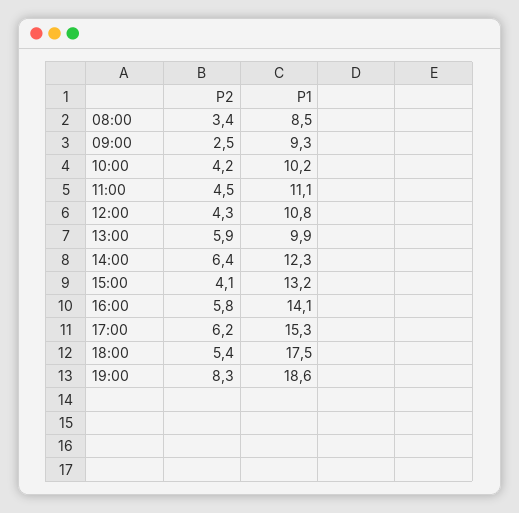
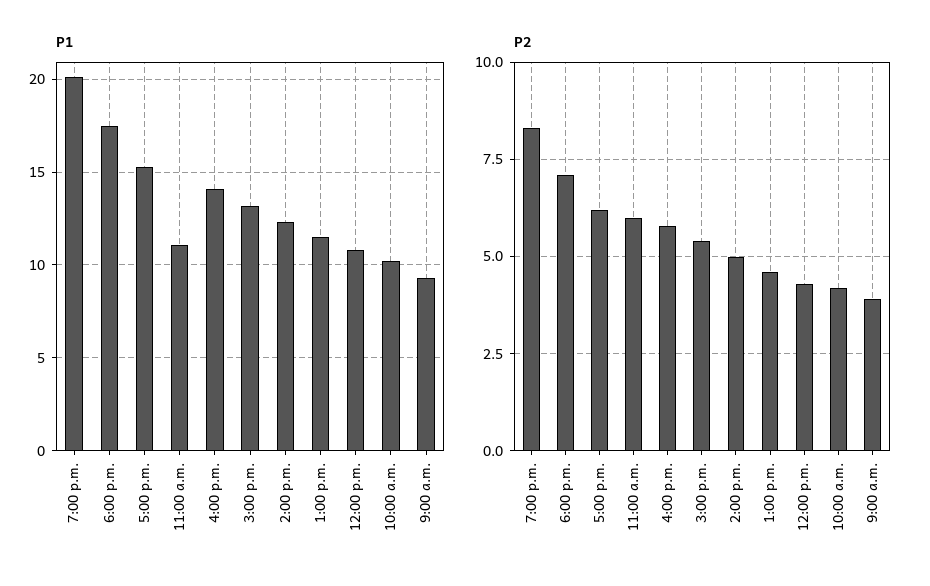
  {
    "P2": {
-     "08:00": 3.4,
-     "09:00": 2.5,
+     "09:00": 4,
      "10:00": 4.2,
-     "11:00": 4.5,
+     "11:00": 6,
      "12:00": 4.3,
-     "13:00": 5.9,
+     "13:00": 4.5,
-     "14:00": 6.4,
+     "14:00": 5,
-     "15:00": 4.1,
+     "15:00": 5.5,
      "16:00": 5.8,
      "17:00": 6.2,
-     "18:00": 5.4,
+     "18:00": 7,
      "19:00": 8.3
    },
    "P1": {
-     "08:00": 8.5,
      "09:00": 9.3,
      "10:00": 10.2,
      "11:00": 11.1,
      "12:00": 10.8,
-     "13:00": 9.9,
+     "13:00": 11.5,
      "14:00": 12.3,
      "15:00": 13.2,
      "16:00": 14.1,
      "17:00": 15.3,
      "18:00": 17.5,
-     "19:00": 18.6
+     "19:00": 20
    }
  }

